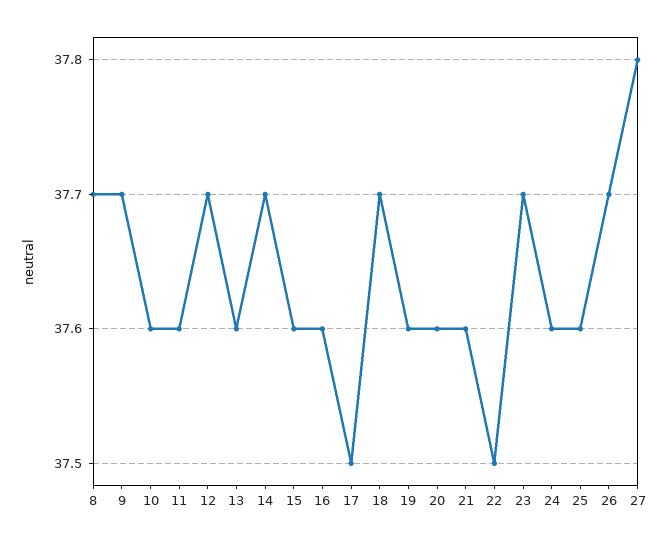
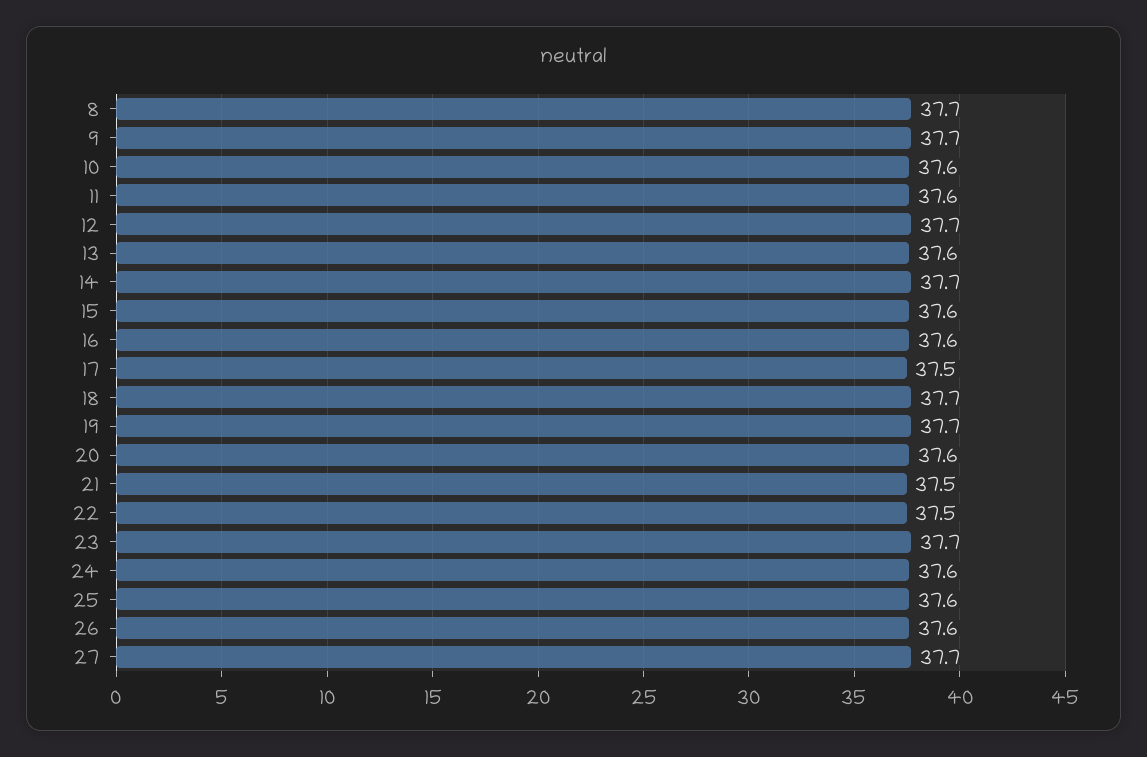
  {
    "8": 37.7,
    "9": 37.7,
    "10": 37.6,
    "11": 37.6,
    "12": 37.7,
    "13": 37.6,
    "14": 37.7,
    "15": 37.6,
    "16": 37.6,
    "17": 37.5,
    "18": 37.7,
-   "19": 37.6,
+   "19": 37.7,
    "20": 37.6,
-   "21": 37.6,
+   "21": 37.5,
    "22": 37.5,
    "23": 37.7,
    "24": 37.6,
    "25": 37.6,
-   "26": 37.7,
+   "26": 37.6,
-   "27": 37.8
+   "27": 37.7
  }

